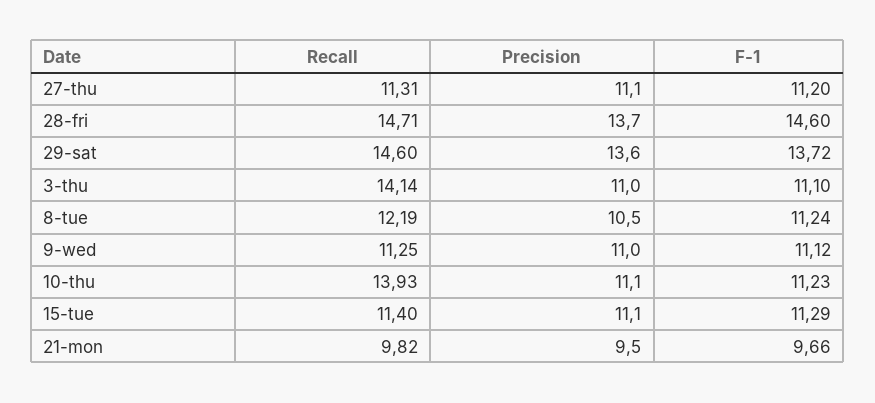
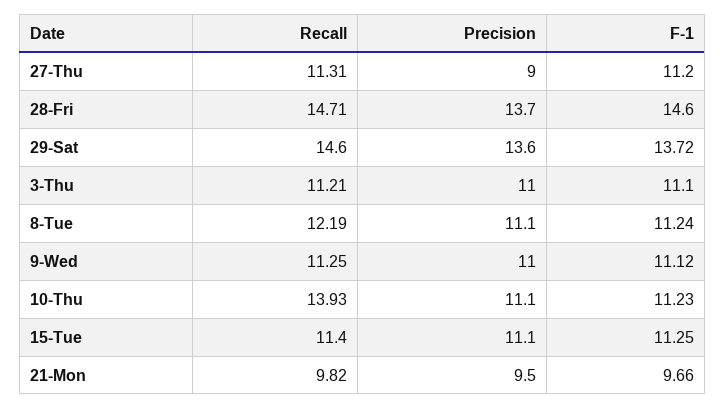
  {
    "Recall": {
      "27-thu": 11.31,
      "28-fri": 14.71,
      "29-sat": 14.6,
-     "3-thu": 14.14,
+     "3-thu": 11.21,
      "8-tue": 12.19,
      "9-wed": 11.25,
      "10-thu": 13.93,
      "15-tue": 11.4,
      "21-mon": 9.82
    },
    "Precision": {
-     "27-thu": 11.1,
+     "27-thu": 9,
      "28-fri": 13.7,
      "29-sat": 13.6,
      "3-thu": 11,
-     "8-tue": 10.5,
+     "8-tue": 11.1,
      "9-wed": 11,
      "10-thu": 11.1,
      "15-tue": 11.1,
      "21-mon": 9.5
    },
    "F-1": {
      "27-thu": 11.2,
      "28-fri": 14.6,
      "29-sat": 13.72,
      "3-thu": 11.1,
      "8-tue": 11.24,
      "9-wed": 11.12,
      "10-thu": 11.23,
-     "15-tue": 11.29,
+     "15-tue": 11.25,
      "21-mon": 9.66
    }
  }

